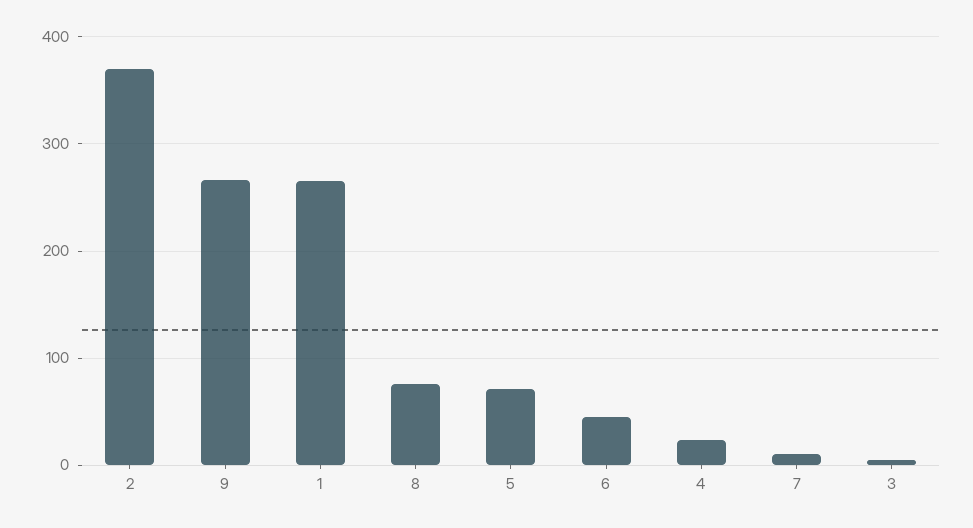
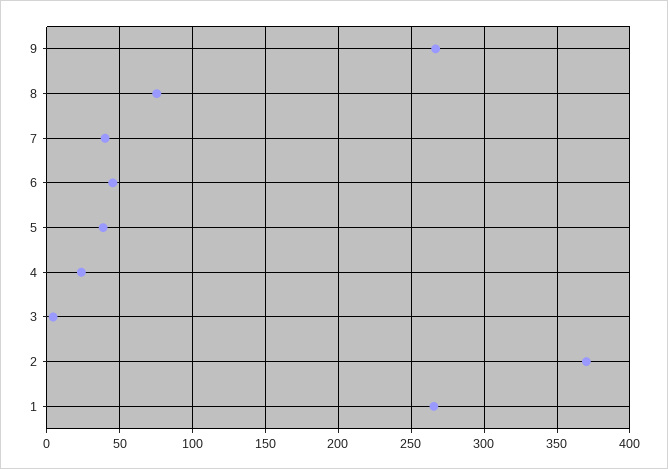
  {
    "2": 370,
    "9": 265,
    "1": 265,
    "8": 75,
-   "5": 70,
+   "5": 40,
    "6": 45,
    "4": 25,
-   "7": 10,
+   "7": 40,
    "3": 5
  }

